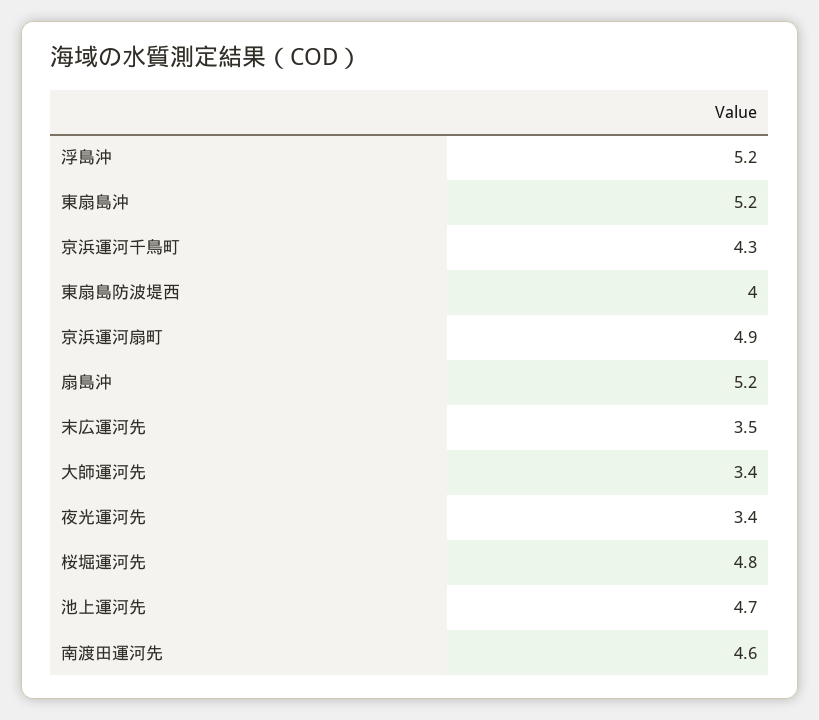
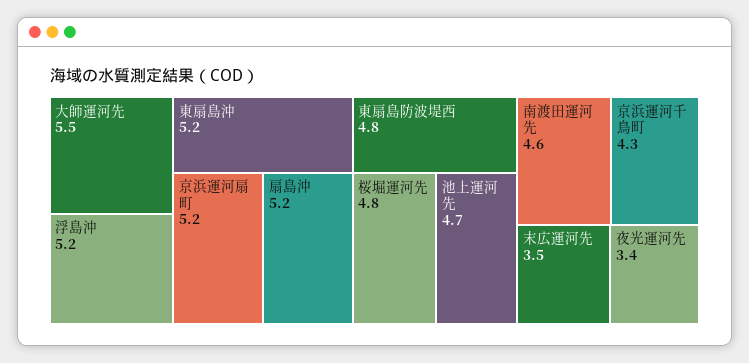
  {
    "浮島沖": 5.2,
    "東扇島沖": 5.2,
    "京浜運河千鳥町": 4.3,
-   "東扇島防波堤西": 4,
+   "東扇島防波堤西": 4.8,
-   "京浜運河扇町": 4.9,
+   "京浜運河扇町": 5.2,
    "扇島沖": 5.2,
    "末広運河先": 3.5,
-   "大師運河先": 3.4,
+   "大師運河先": 5.5,
    "夜光運河先": 3.4,
    "桜堀運河先": 4.8,
    "池上運河先": 4.7,
    "南渡田運河先": 4.6
  }

